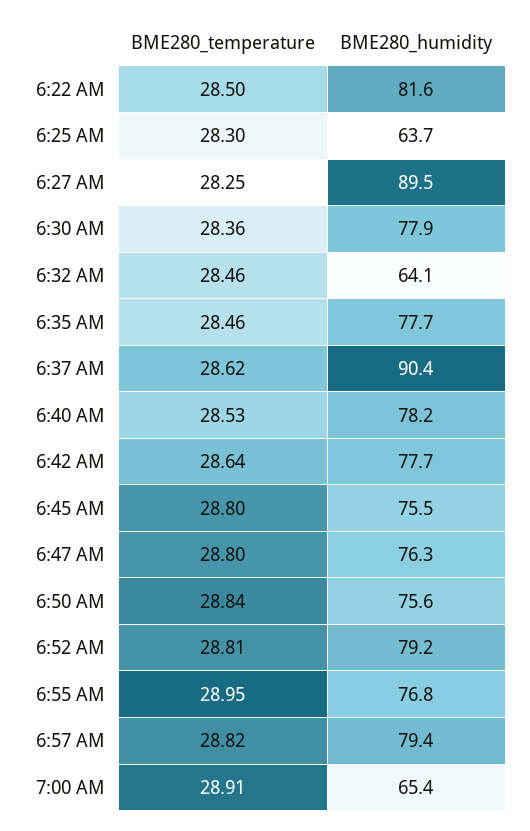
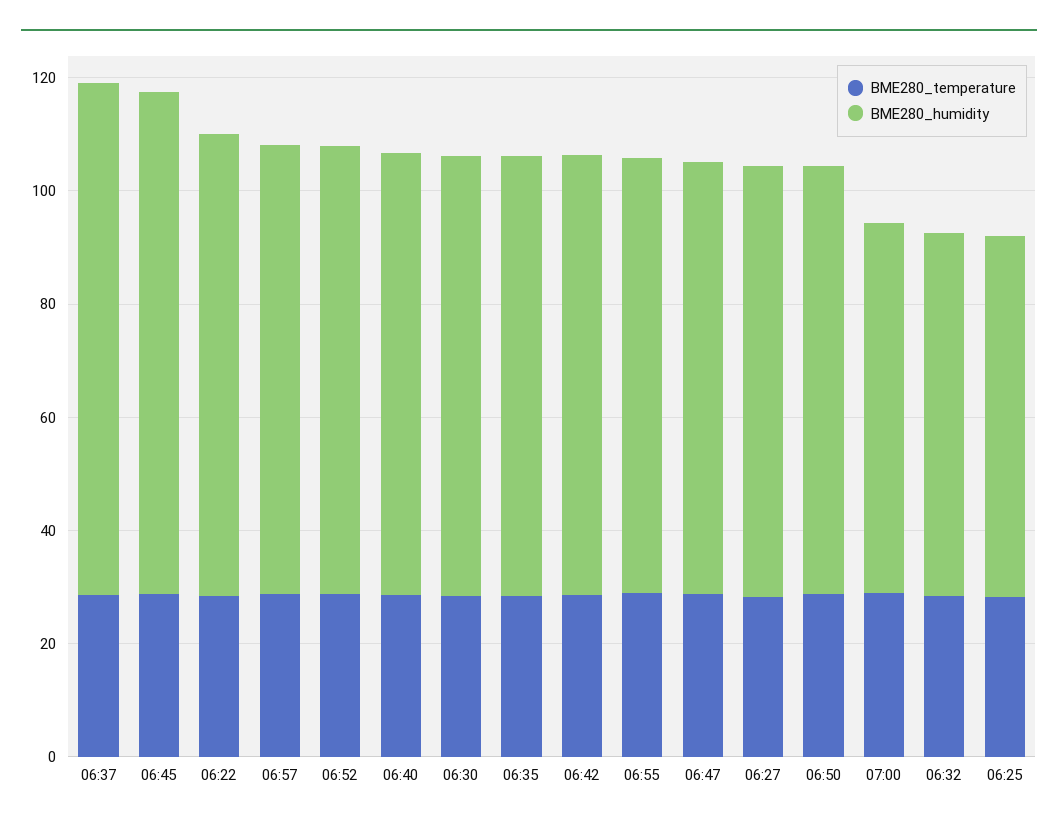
  {
    "BME280_temperature": {
      "6:22 AM": 28.5,
      "6:25 AM": 28.3,
      "6:27 AM": 28.25,
      "6:30 AM": 28.36,
      "6:32 AM": 28.46,
      "6:35 AM": 28.46,
      "6:37 AM": 28.62,
      "6:40 AM": 28.53,
      "6:42 AM": 28.64,
      "6:45 AM": 28.8,
      "6:47 AM": 28.8,
      "6:50 AM": 28.84,
      "6:52 AM": 28.81,
      "6:55 AM": 28.95,
      "6:57 AM": 28.82,
      "7:00 AM": 28.91
    },
    "BME280_humidity": {
      "6:22 AM": 81.6,
      "6:25 AM": 63.7,
-     "6:27 AM": 89.5,
+     "6:27 AM": 75,
      "6:30 AM": 77.9,
      "6:32 AM": 64.1,
      "6:35 AM": 77.7,
      "6:37 AM": 90.4,
      "6:40 AM": 78.2,
      "6:42 AM": 77.7,
-     "6:45 AM": 75.5,
+     "6:45 AM": 90,
      "6:47 AM": 76.3,
      "6:50 AM": 75.6,
      "6:52 AM": 79.2,
      "6:55 AM": 76.8,
      "6:57 AM": 79.4,
      "7:00 AM": 65.4
    }
  }

